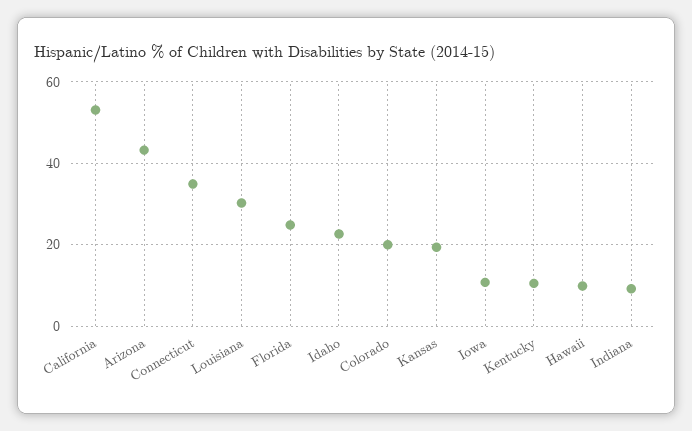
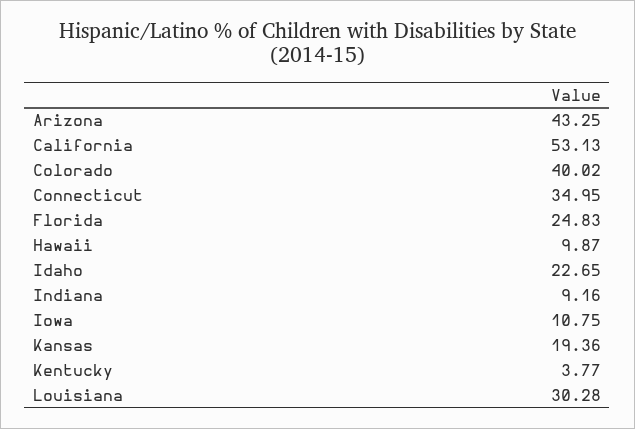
  {
    "California": 53.13,
    "Arizona": 43.25,
    "Connecticut": 34.95,
    "Louisiana": 30.28,
    "Florida": 24.83,
    "Idaho": 22.65,
-   "Colorado": 20,
+   "Colorado": 40.02,
    "Kansas": 19.36,
    "Iowa": 10.75,
-   "Kentucky": 10,
+   "Kentucky": 3.77,
    "Hawaii": 9.87,
    "Indiana": 9.16
  }

